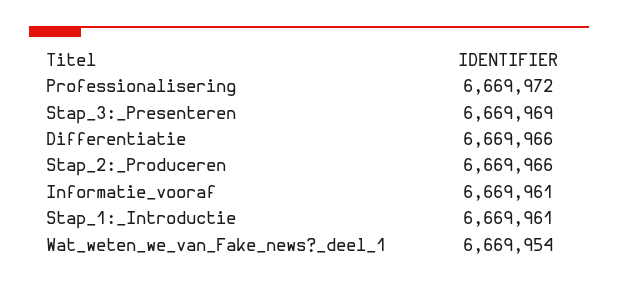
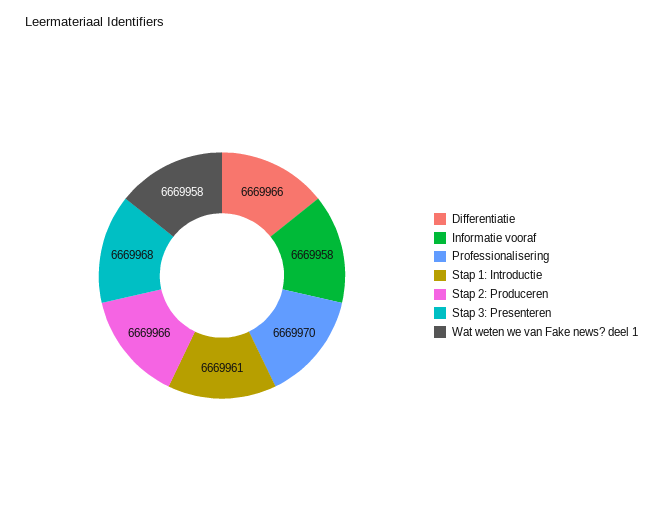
  {
-   "Professionalisering": 6669972,
+   "Professionalisering": 6669970,
-   "Stap_3:_Presenteren": 6669969,
+   "Stap_3:_Presenteren": 6669968,
    "Differentiatie": 6669966,
    "Stap_2:_Produceren": 6669966,
-   "Informatie_vooraf": 6669961,
+   "Informatie_vooraf": 6669958,
    "Stap_1:_Introductie": 6669961,
-   "Wat_weten_we_van_Fake_news?_deel_1": 6669954
+   "Wat_weten_we_van_Fake_news?_deel_1": 6669958
  }

